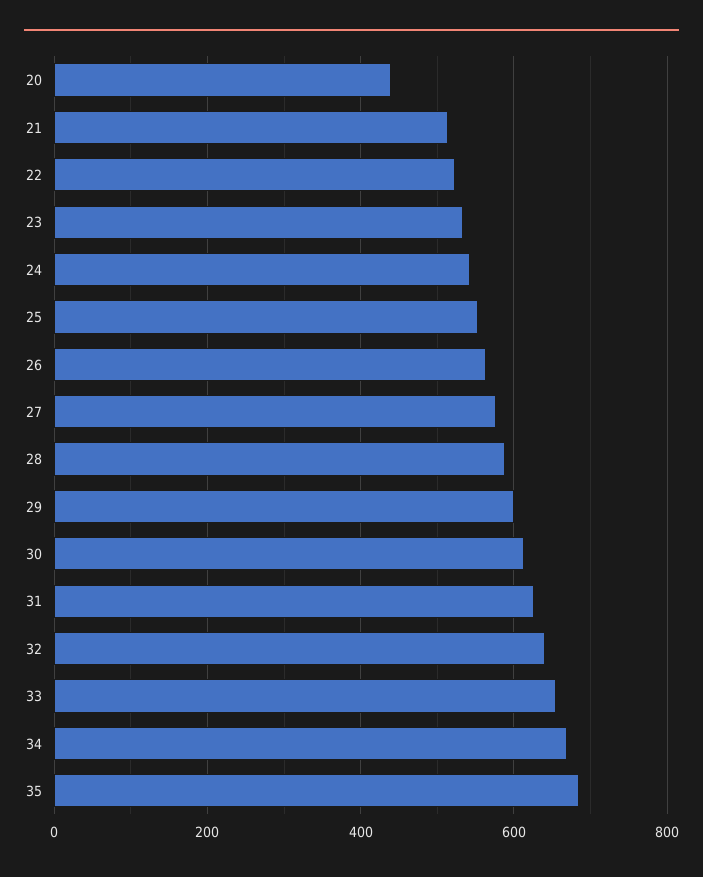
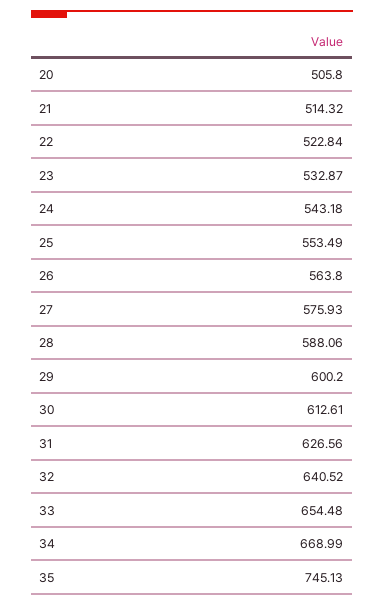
  {
-   "20": 440,
+   "20": 505.8,
    "21": 514.32,
    "22": 522.84,
    "23": 532.87,
    "24": 543.18,
    "25": 553.49,
    "26": 563.8,
    "27": 575.93,
    "28": 588.06,
    "29": 600.2,
    "30": 612.61,
    "31": 626.56,
    "32": 640.52,
    "33": 654.48,
    "34": 668.99,
-   "35": 680
+   "35": 745.13
  }

